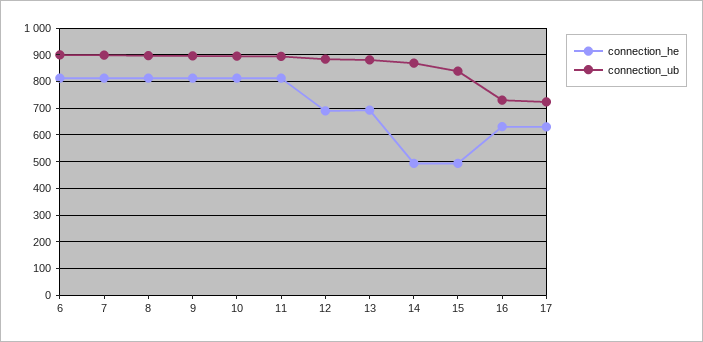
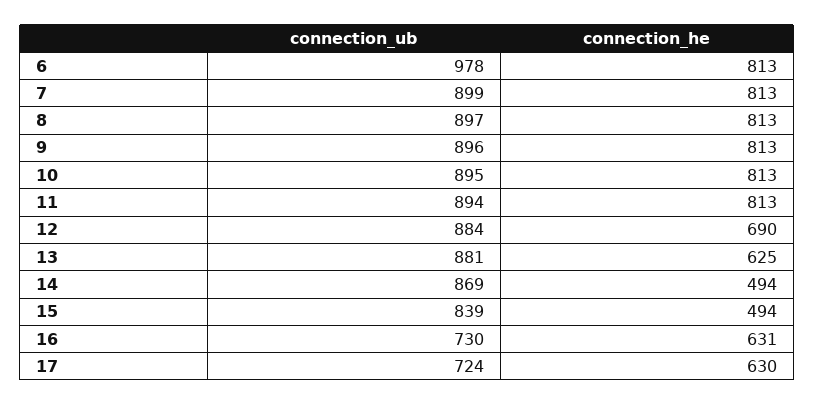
  {
    "connection_he": {
      "6": 813,
      "7": 813,
      "8": 813,
      "9": 813,
      "10": 813,
      "11": 813,
      "12": 690,
-     "13": 700,
+     "13": 625,
      "14": 494,
      "15": 494,
      "16": 631,
      "17": 630
    },
    "connection_ub": {
-     "6": 900,
+     "6": 978,
      "7": 899,
      "8": 897,
      "9": 896,
      "10": 895,
      "11": 894,
      "12": 884,
      "13": 881,
      "14": 869,
      "15": 839,
      "16": 730,
      "17": 724
    }
  }

